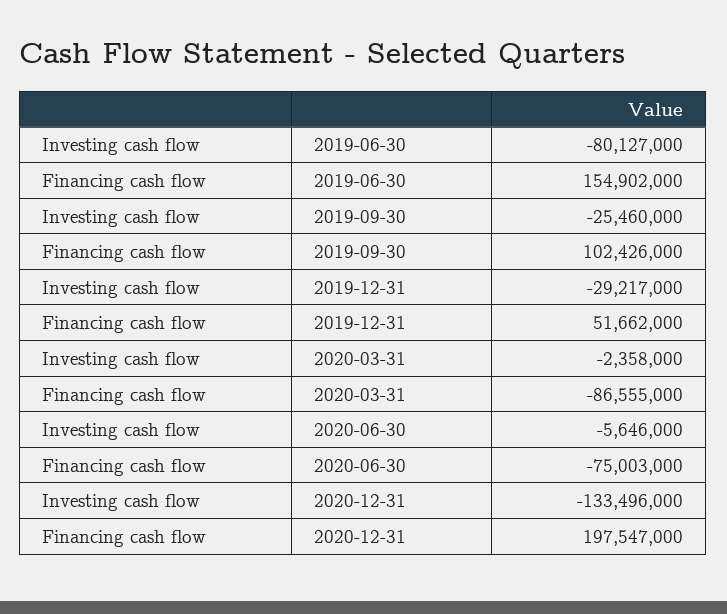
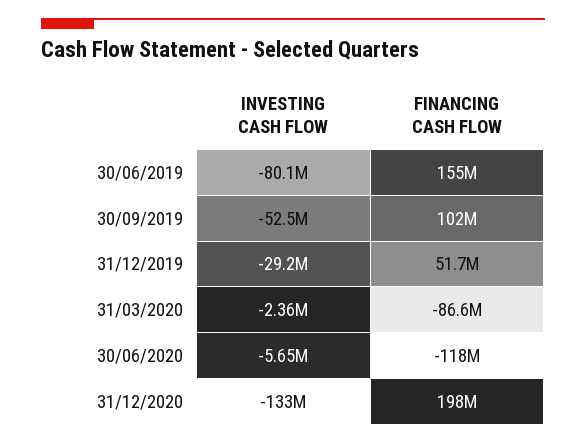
  {
    "Investing cash flow": {
      "2019-06-30": -80127000,
-     "2019-09-30": -25460000,
+     "2019-09-30": -52500000,
      "2019-12-31": -29217000,
      "2020-03-31": -2358000,
      "2020-06-30": -5646000,
      "2020-12-31": -133496000
    },
    "Financing cash flow": {
      "2019-06-30": 154902000,
      "2019-09-30": 102426000,
      "2019-12-31": 51662000,
      "2020-03-31": -86555000,
-     "2020-06-30": -75003000,
+     "2020-06-30": -118000000,
      "2020-12-31": 197547000
    }
  }

